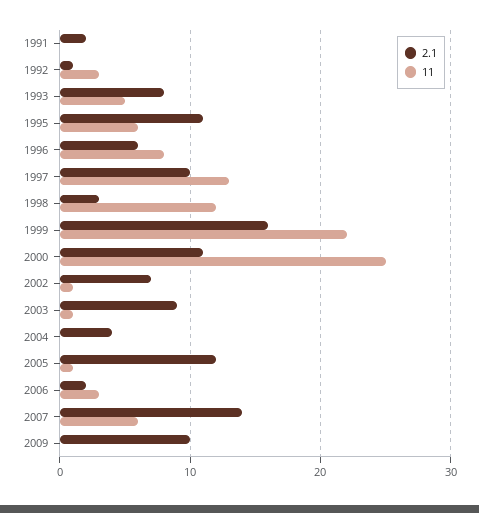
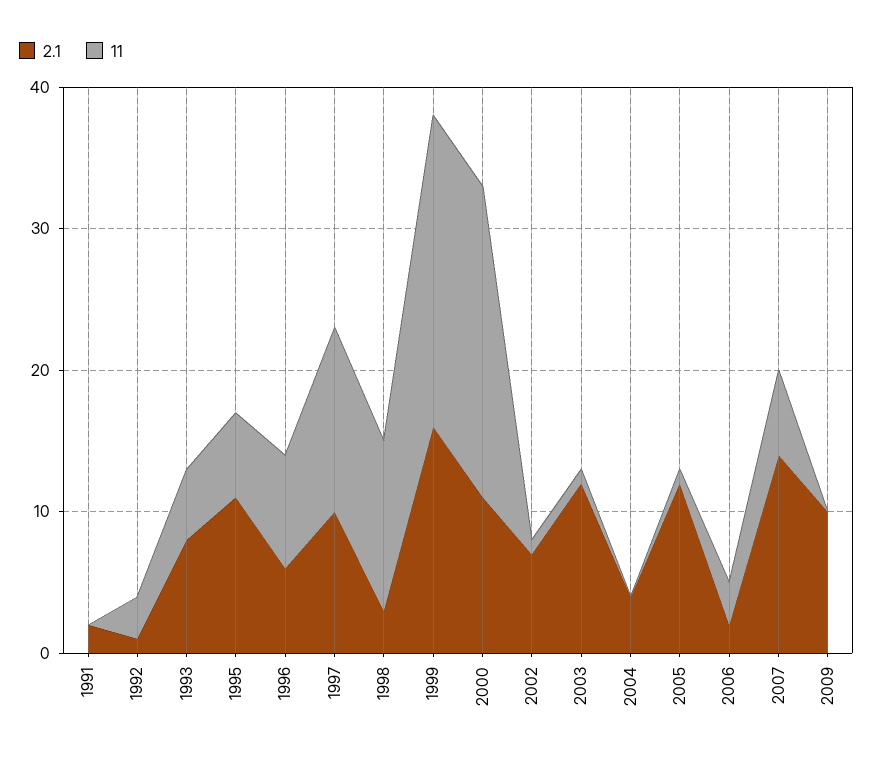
  {
    "2.1": {
      "1991": 2,
      "1992": 1,
      "1993": 8,
      "1995": 11,
      "1996": 6,
      "1997": 10,
      "1998": 3,
      "1999": 16,
      "2000": 11,
      "2002": 7,
-     "2003": 9,
+     "2003": 12,
      "2004": 4,
      "2005": 12,
      "2006": 2,
      "2007": 14,
      "2009": 10
    },
    "11": {
      "1991": 0,
      "1992": 3,
      "1993": 5,
      "1995": 6,
      "1996": 8,
      "1997": 13,
      "1998": 12,
      "1999": 22,
-     "2000": 25,
+     "2000": 22,
      "2002": 1,
      "2003": 1,
      "2004": 0,
      "2005": 1,
      "2006": 3,
      "2007": 6,
      "2009": 0
    }
  }

